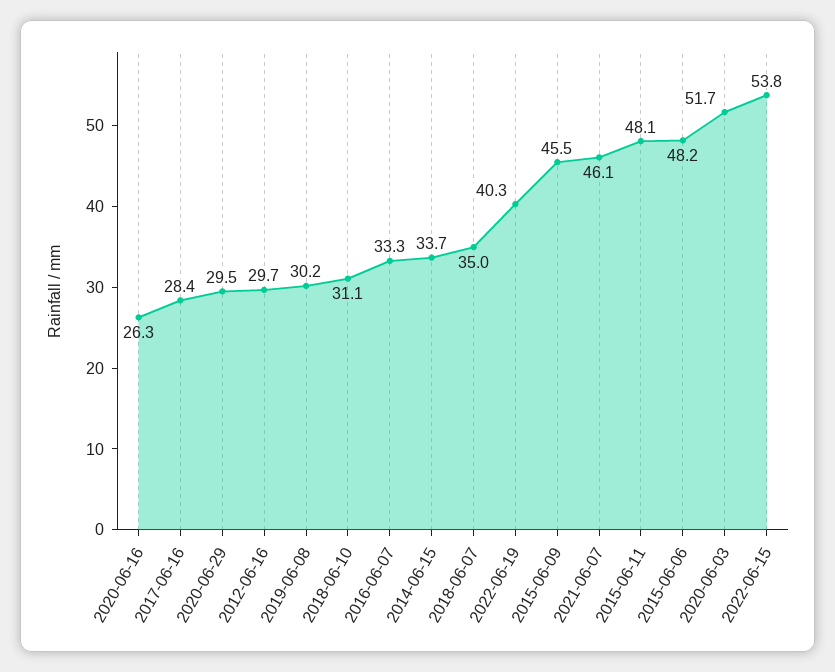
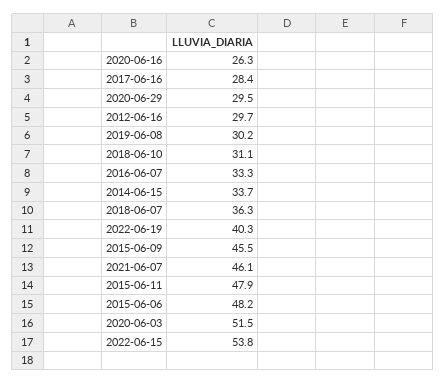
  {
    "2020-06-16": 26.3,
    "2017-06-16": 28.4,
    "2020-06-29": 29.5,
    "2012-06-16": 29.7,
    "2019-06-08": 30.2,
    "2018-06-10": 31.1,
    "2016-06-07": 33.3,
    "2014-06-15": 33.7,
-   "2018-06-07": 35,
+   "2018-06-07": 36.3,
    "2022-06-19": 40.3,
    "2015-06-09": 45.5,
    "2021-06-07": 46.1,
-   "2015-06-11": 48.1,
+   "2015-06-11": 47.9,
    "2015-06-06": 48.2,
-   "2020-06-03": 51.7,
+   "2020-06-03": 51.5,
    "2022-06-15": 53.8
  }

